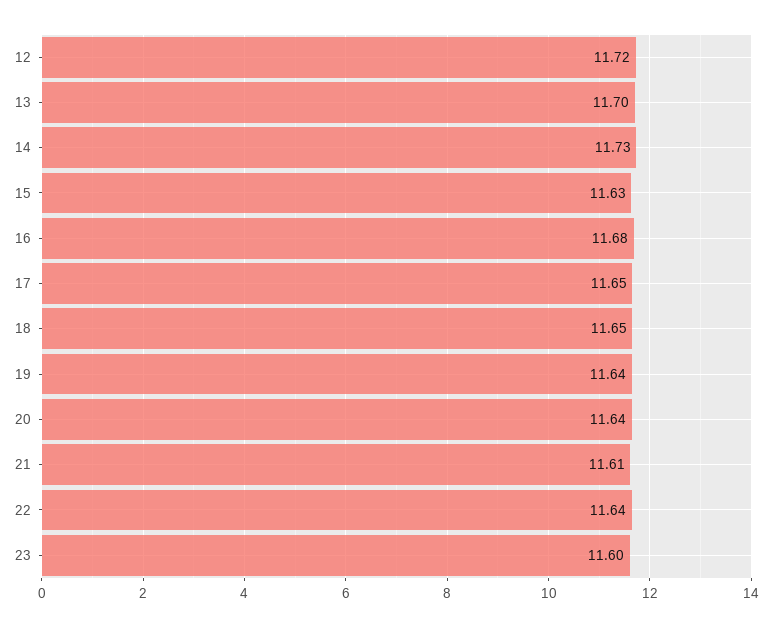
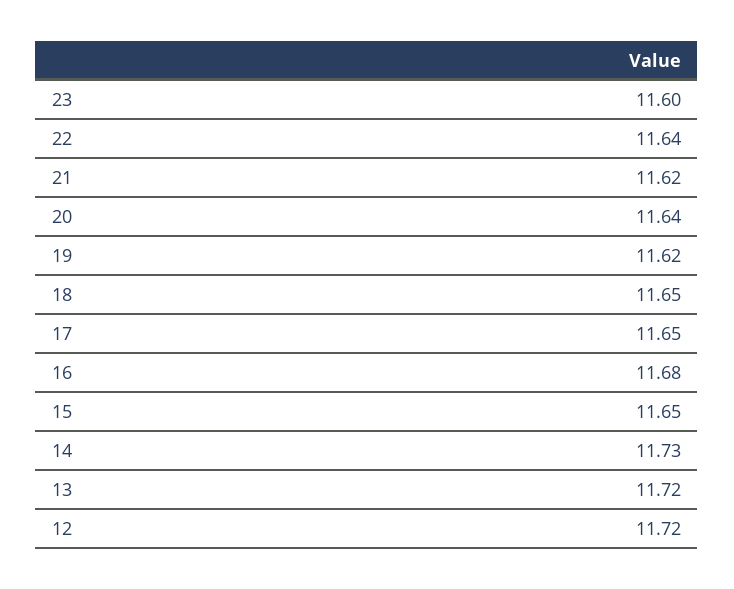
  {
    "12": 11.72,
-   "13": 11.7,
+   "13": 11.72,
    "14": 11.73,
-   "15": 11.63,
+   "15": 11.65,
    "16": 11.68,
    "17": 11.65,
    "18": 11.65,
-   "19": 11.64,
+   "19": 11.62,
    "20": 11.64,
-   "21": 11.61,
+   "21": 11.62,
    "22": 11.64,
    "23": 11.6
  }

